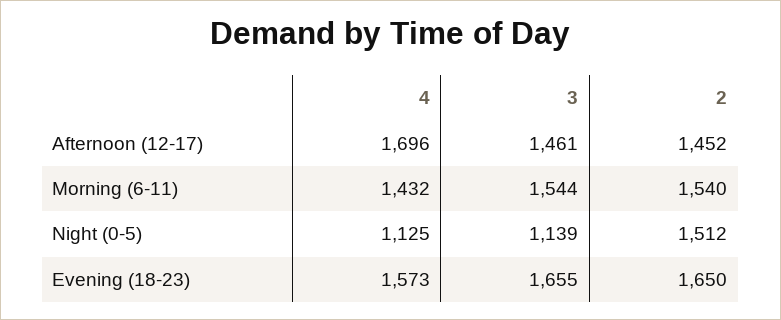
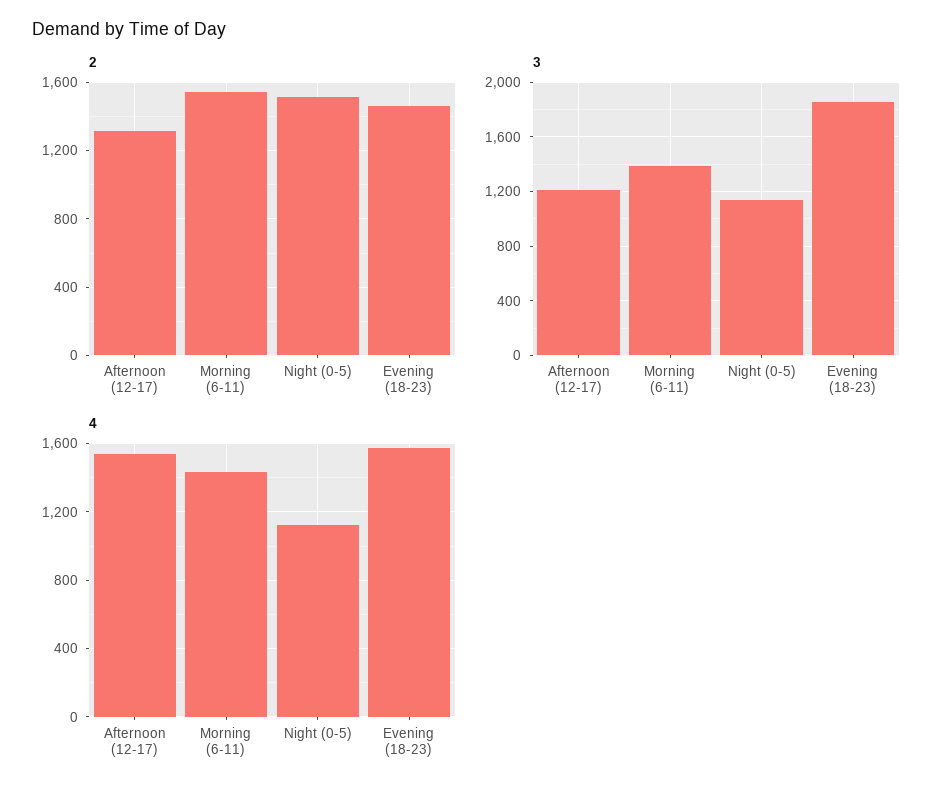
  {
    "4": {
-     "Afternoon (12-17)": 1696,
+     "Afternoon (12-17)": 1550,
      "Morning (6-11)": 1432,
      "Night (0-5)": 1125,
      "Evening (18-23)": 1573
    },
    "3": {
-     "Afternoon (12-17)": 1461,
+     "Afternoon (12-17)": 1200,
-     "Morning (6-11)": 1544,
+     "Morning (6-11)": 1400,
      "Night (0-5)": 1139,
-     "Evening (18-23)": 1655
+     "Evening (18-23)": 1850
    },
    "2": {
-     "Afternoon (12-17)": 1452,
+     "Afternoon (12-17)": 1300,
      "Morning (6-11)": 1540,
      "Night (0-5)": 1512,
-     "Evening (18-23)": 1650
+     "Evening (18-23)": 1450
    }
  }

